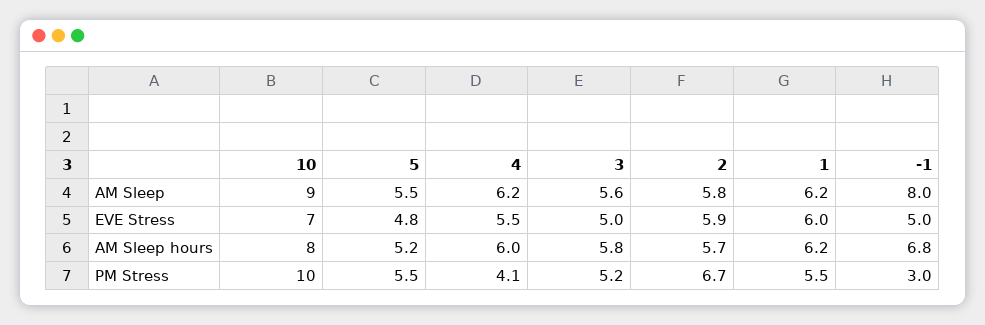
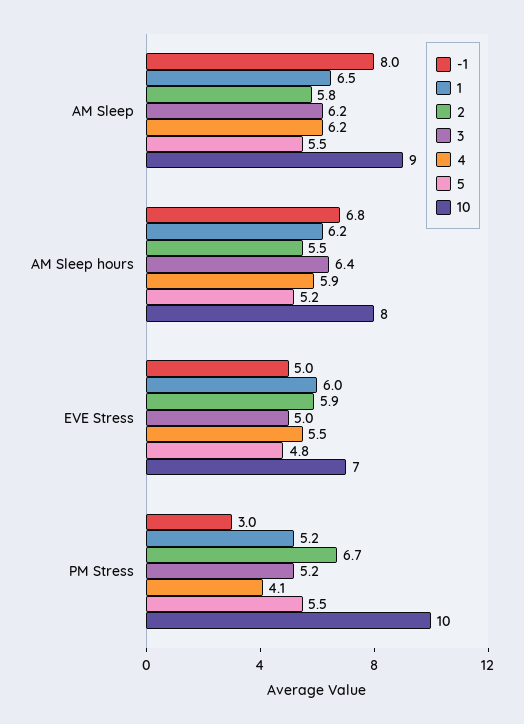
  {
    "10": {
      "AM Sleep": 9,
      "EVE Stress": 7,
      "AM Sleep hours": 8,
      "PM Stress": 10
    },
    "5": {
      "AM Sleep": 5.5,
      "EVE Stress": 4.8,
      "AM Sleep hours": 5.2,
      "PM Stress": 5.5
    },
    "4": {
      "AM Sleep": 6.2,
      "EVE Stress": 5.5,
-     "AM Sleep hours": 6,
+     "AM Sleep hours": 5.9,
      "PM Stress": 4.1
    },
    "3": {
-     "AM Sleep": 5.6,
+     "AM Sleep": 6.2,
      "EVE Stress": 5,
-     "AM Sleep hours": 5.8,
+     "AM Sleep hours": 6.4,
      "PM Stress": 5.2
    },
    "2": {
      "AM Sleep": 5.8,
      "EVE Stress": 5.9,
-     "AM Sleep hours": 5.7,
+     "AM Sleep hours": 5.5,
      "PM Stress": 6.7
    },
    "1": {
-     "AM Sleep": 6.2,
+     "AM Sleep": 6.5,
      "EVE Stress": 6,
      "AM Sleep hours": 6.2,
-     "PM Stress": 5.5
+     "PM Stress": 5.2
    },
    "-1": {
      "AM Sleep": 8,
      "EVE Stress": 5,
      "AM Sleep hours": 6.8,
      "PM Stress": 3
    }
  }

